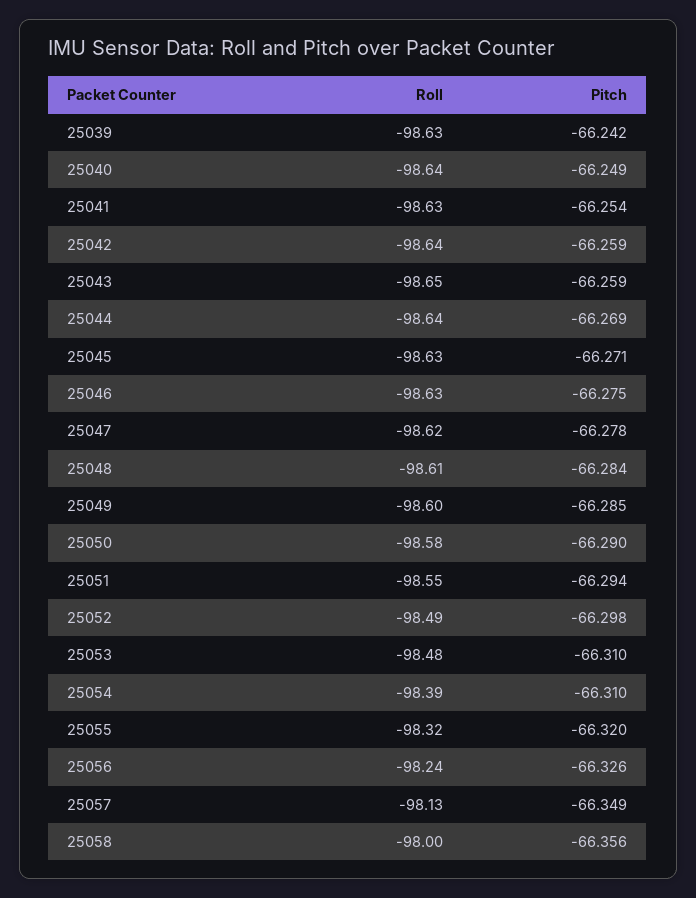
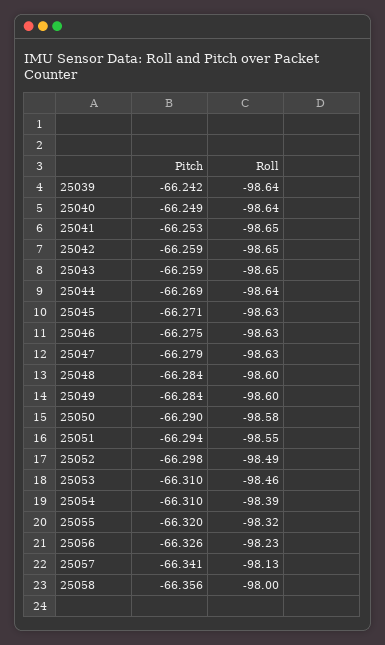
  {
    "Roll": {
-     "25039": -98.63,
+     "25039": -98.64,
      "25040": -98.64,
-     "25041": -98.63,
+     "25041": -98.65,
-     "25042": -98.64,
+     "25042": -98.65,
      "25043": -98.65,
      "25044": -98.64,
      "25045": -98.63,
      "25046": -98.63,
-     "25047": -98.62,
+     "25047": -98.63,
-     "25048": -98.61,
+     "25048": -98.6,
      "25049": -98.6,
      "25050": -98.58,
      "25051": -98.55,
      "25052": -98.49,
-     "25053": -98.48,
+     "25053": -98.46,
      "25054": -98.39,
      "25055": -98.32,
-     "25056": -98.24,
+     "25056": -98.23,
      "25057": -98.13,
      "25058": -98
    },
    "Pitch": {
      "25039": -66.242,
      "25040": -66.249,
-     "25041": -66.254,
+     "25041": -66.253,
      "25042": -66.259,
      "25043": -66.259,
      "25044": -66.269,
      "25045": -66.271,
      "25046": -66.275,
-     "25047": -66.278,
+     "25047": -66.279,
      "25048": -66.284,
-     "25049": -66.285,
+     "25049": -66.284,
      "25050": -66.29,
      "25051": -66.294,
      "25052": -66.298,
      "25053": -66.31,
      "25054": -66.31,
      "25055": -66.32,
      "25056": -66.326,
-     "25057": -66.349,
+     "25057": -66.341,
      "25058": -66.356
    }
  }

